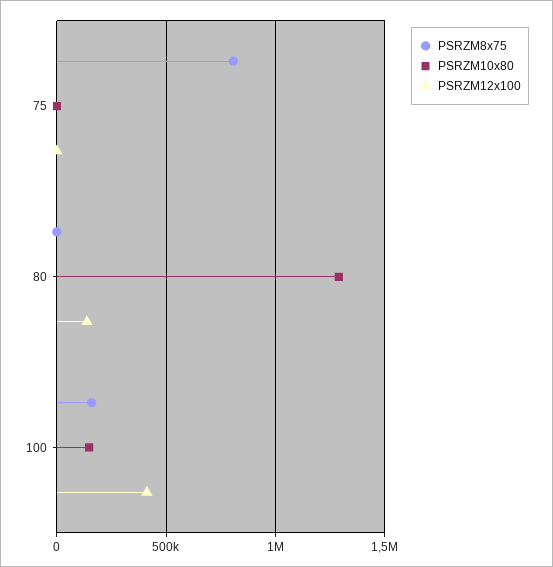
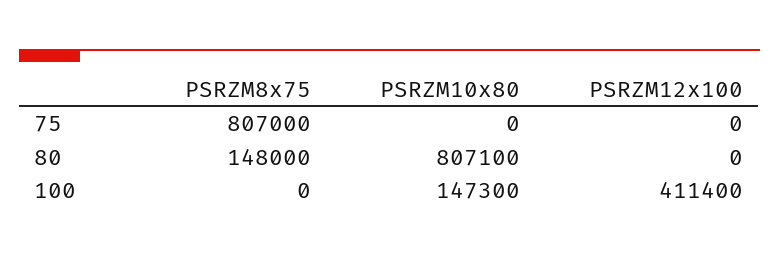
  {
    "PSRZM8x75": {
      "75": 807000,
-     "80": 0,
+     "80": 148000,
-     "100": 150000
+     "100": 0
    },
    "PSRZM10x80": {
      "75": 0,
-     "80": 1300000,
+     "80": 807100,
      "100": 147300
    },
    "PSRZM12x100": {
      "75": 0,
-     "80": 150000,
+     "80": 0,
      "100": 411400
    }
  }

